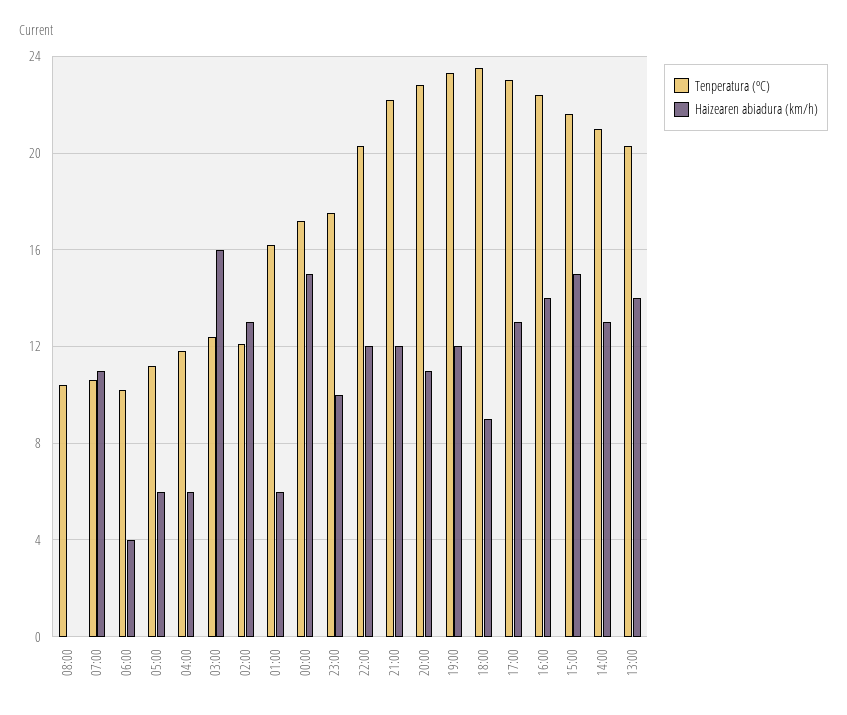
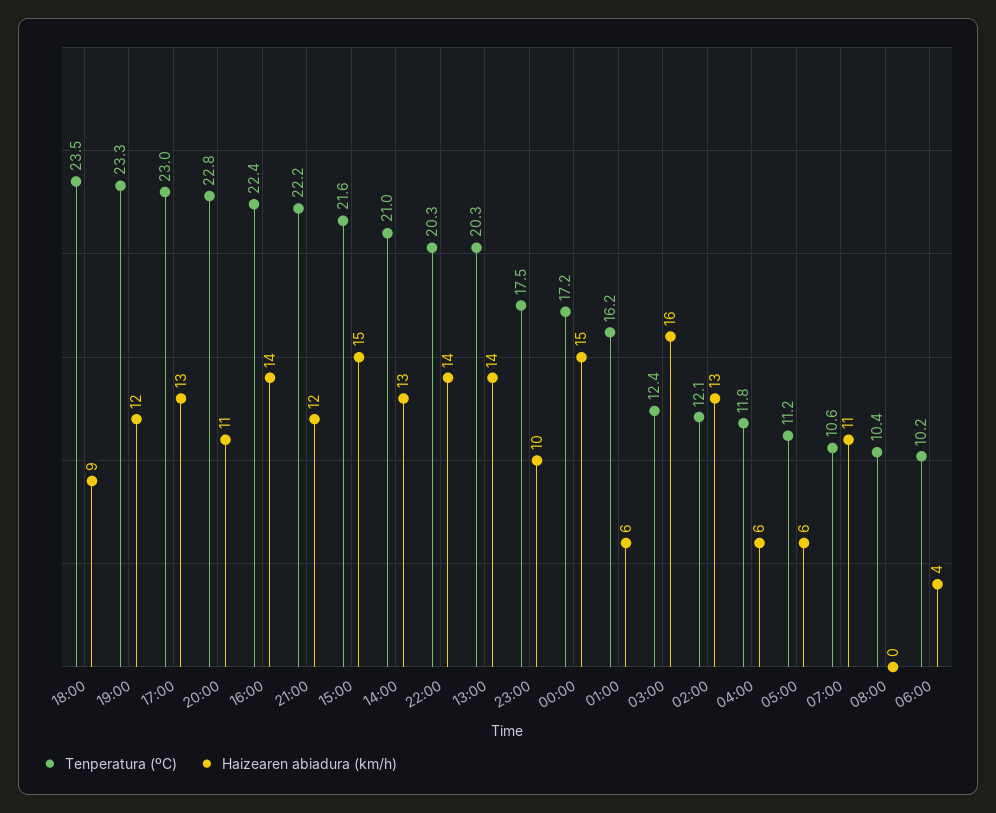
  {
    "Tenperatura (ºC)": {
      "08:00": 10.4,
      "07:00": 10.6,
      "06:00": 10.2,
      "05:00": 11.2,
      "04:00": 11.8,
      "03:00": 12.4,
      "02:00": 12.1,
      "01:00": 16.2,
      "00:00": 17.2,
      "23:00": 17.5,
      "22:00": 20.3,
      "21:00": 22.2,
      "20:00": 22.8,
      "19:00": 23.3,
      "18:00": 23.5,
      "17:00": 23,
      "16:00": 22.4,
      "15:00": 21.6,
      "14:00": 21,
      "13:00": 20.3
    },
    "Haizearen abiadura (km/h)": {
      "08:00": 0,
      "07:00": 11,
      "06:00": 4,
      "05:00": 6,
      "04:00": 6,
      "03:00": 16,
      "02:00": 13,
      "01:00": 6,
      "00:00": 15,
      "23:00": 10,
-     "22:00": 12,
+     "22:00": 14,
      "21:00": 12,
      "20:00": 11,
      "19:00": 12,
      "18:00": 9,
      "17:00": 13,
      "16:00": 14,
      "15:00": 15,
      "14:00": 13,
      "13:00": 14
    }
  }

